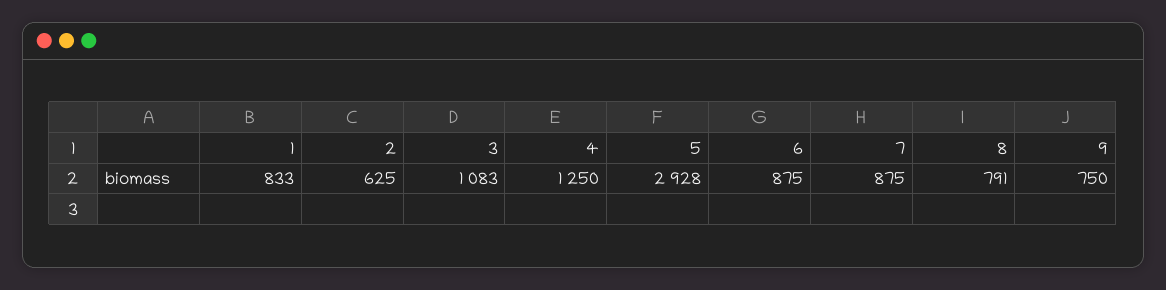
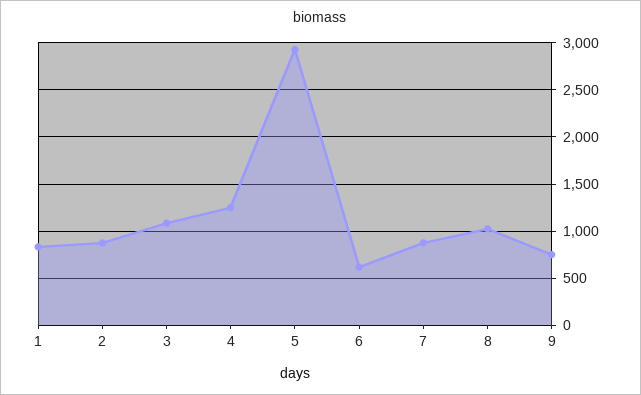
  {
    "1": 833,
-   "2": 625,
+   "2": 900,
    "3": 1083,
    "4": 1250,
    "5": 2928,
-   "6": 875,
+   "6": 600,
    "7": 875,
-   "8": 791,
+   "8": 1000,
    "9": 750
  }

